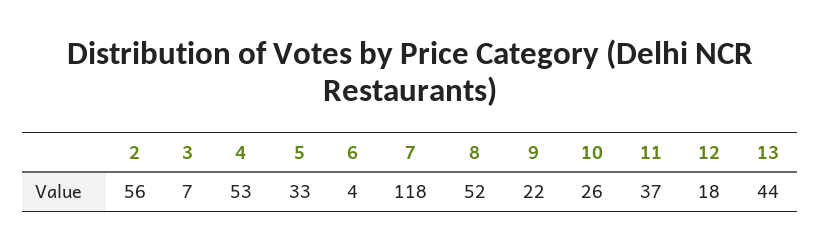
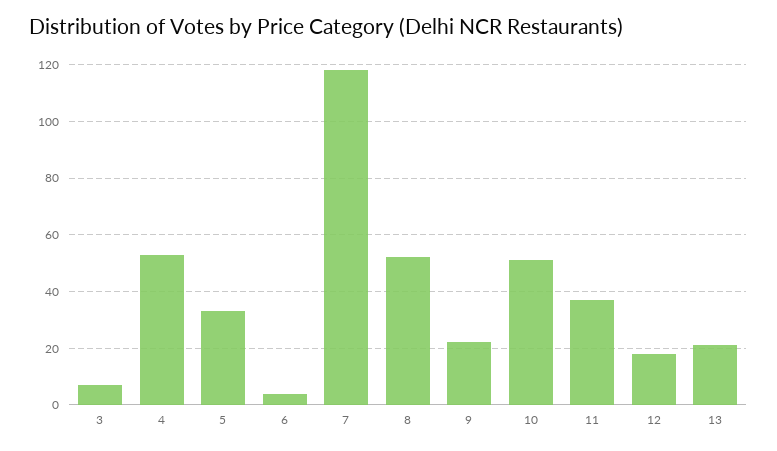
  {
-   "2": 56,
    "3": 7,
    "4": 53,
    "5": 33,
    "6": 4,
    "7": 118,
    "8": 52,
    "9": 22,
-   "10": 26,
+   "10": 50,
    "11": 37,
    "12": 18,
-   "13": 44
+   "13": 20
  }

